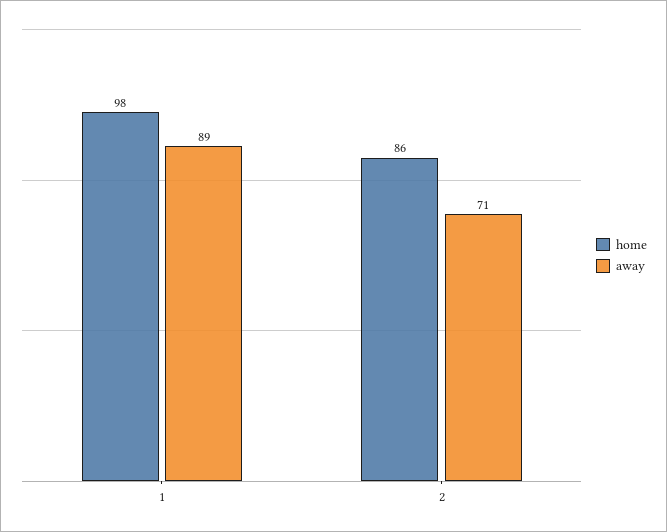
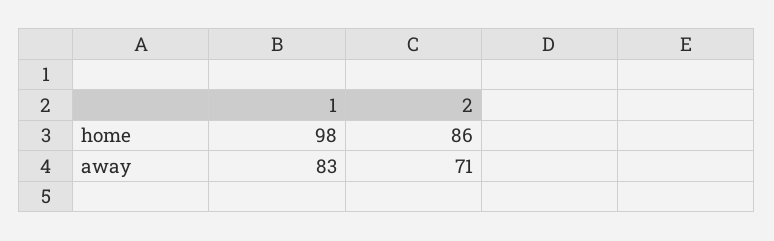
  {
    "home": {
      "1": 98,
      "2": 86
    },
    "away": {
-     "1": 89,
+     "1": 83,
      "2": 71
    }
  }

